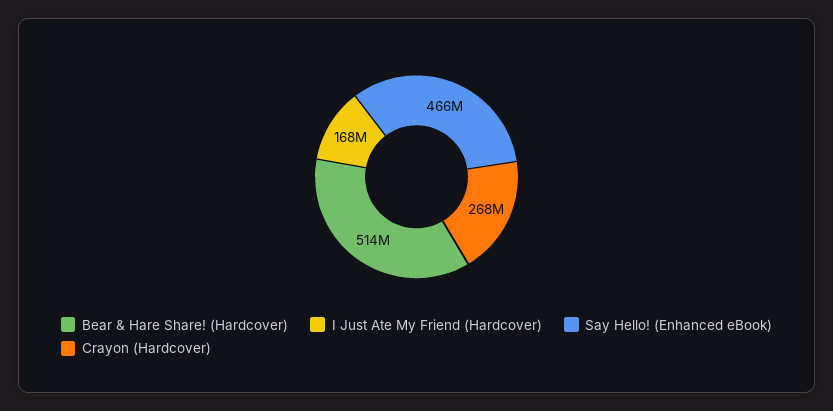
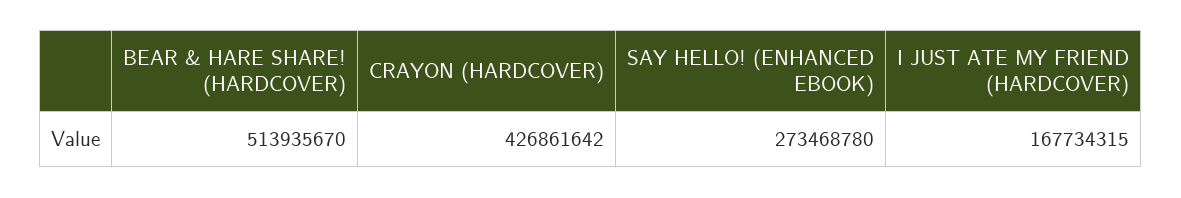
  {
    "Bear & Hare Share! (Hardcover)": 513935670,
    "I Just Ate My Friend (Hardcover)": 167734315,
-   "Say Hello! (Enhanced eBook)": 466000000,
+   "Say Hello! (Enhanced eBook)": 273468780,
-   "Crayon (Hardcover)": 268000000
+   "Crayon (Hardcover)": 426861642
  }

